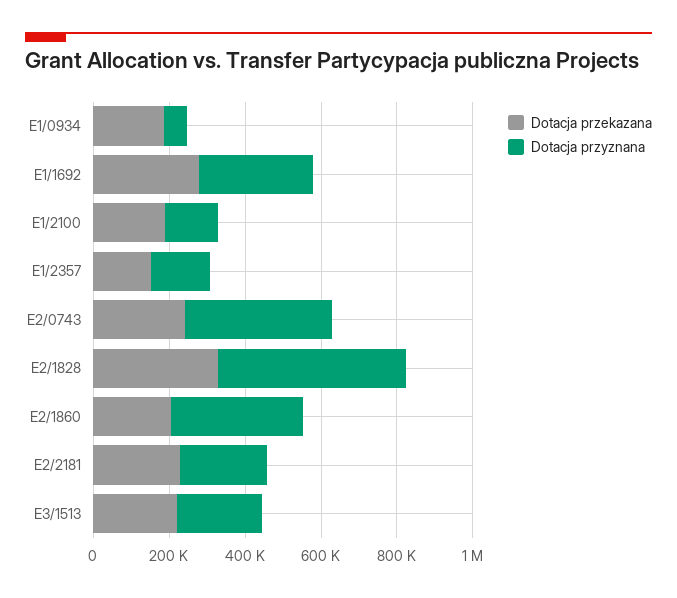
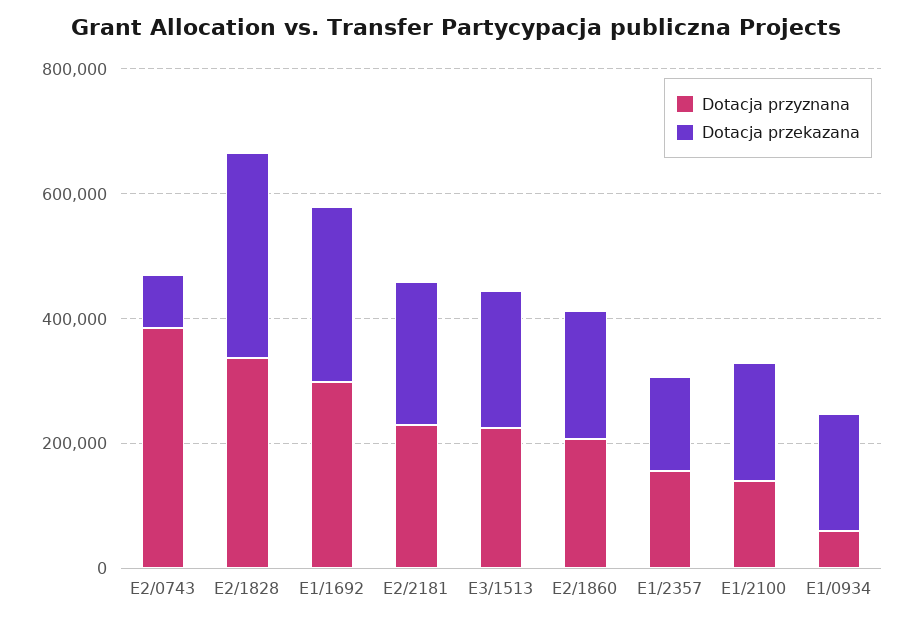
  {
    "Dotacja przekazana": {
      "E1/0934": 200000,
      "E1/1692": 300000,
      "E1/2100": 200000,
      "E1/2357": 150000,
-     "E2/0743": 250000,
+     "E2/0743": 100000,
      "E2/1828": 350000,
      "E2/1860": 200000,
      "E2/2181": 250000,
      "E3/1513": 200000
    },
    "Dotacja przyznana": {
      "E1/0934": 50000,
      "E1/1692": 300000,
      "E1/2100": 150000,
      "E1/2357": 150000,
      "E2/0743": 400000,
-     "E2/1828": 500000,
+     "E2/1828": 350000,
-     "E2/1860": 350000,
+     "E2/1860": 200000,
      "E2/2181": 250000,
      "E3/1513": 250000
    }
  }

